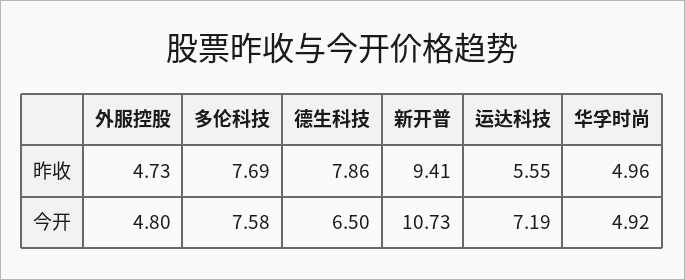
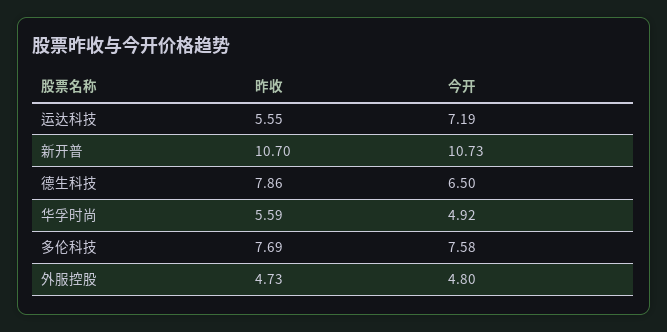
  {
    "外服控股": {
      "昨收": 4.73,
      "今开": 4.8
    },
    "多伦科技": {
      "昨收": 7.69,
      "今开": 7.58
    },
    "德生科技": {
      "昨收": 7.86,
      "今开": 6.5
    },
    "新开普": {
-     "昨收": 9.41,
+     "昨收": 10.7,
      "今开": 10.73
    },
    "运达科技": {
      "昨收": 5.55,
      "今开": 7.19
    },
    "华孚时尚": {
-     "昨收": 4.96,
+     "昨收": 5.59,
      "今开": 4.92
    }
  }

